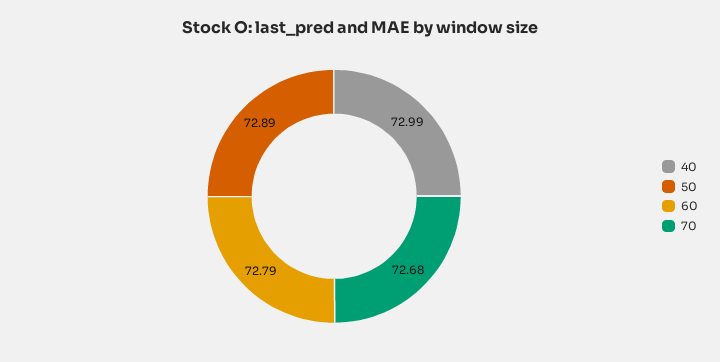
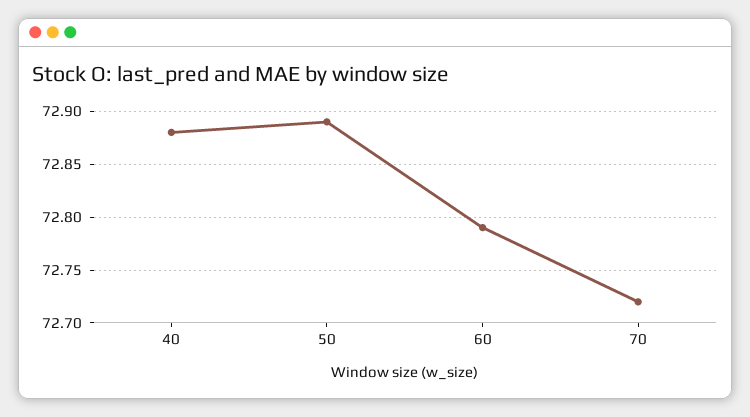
  {
-   "40": 72.99,
+   "40": 72.88,
    "50": 72.89,
    "60": 72.79,
-   "70": 72.68
+   "70": 72.72
  }

